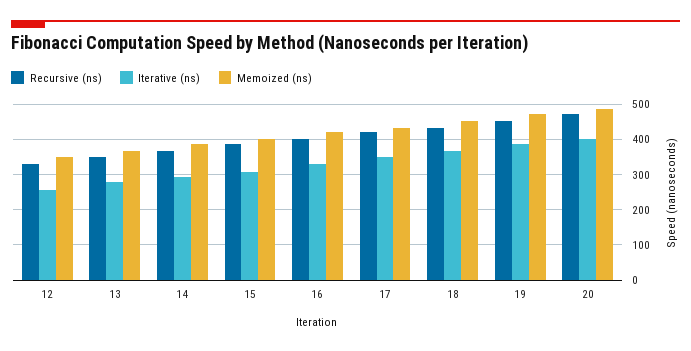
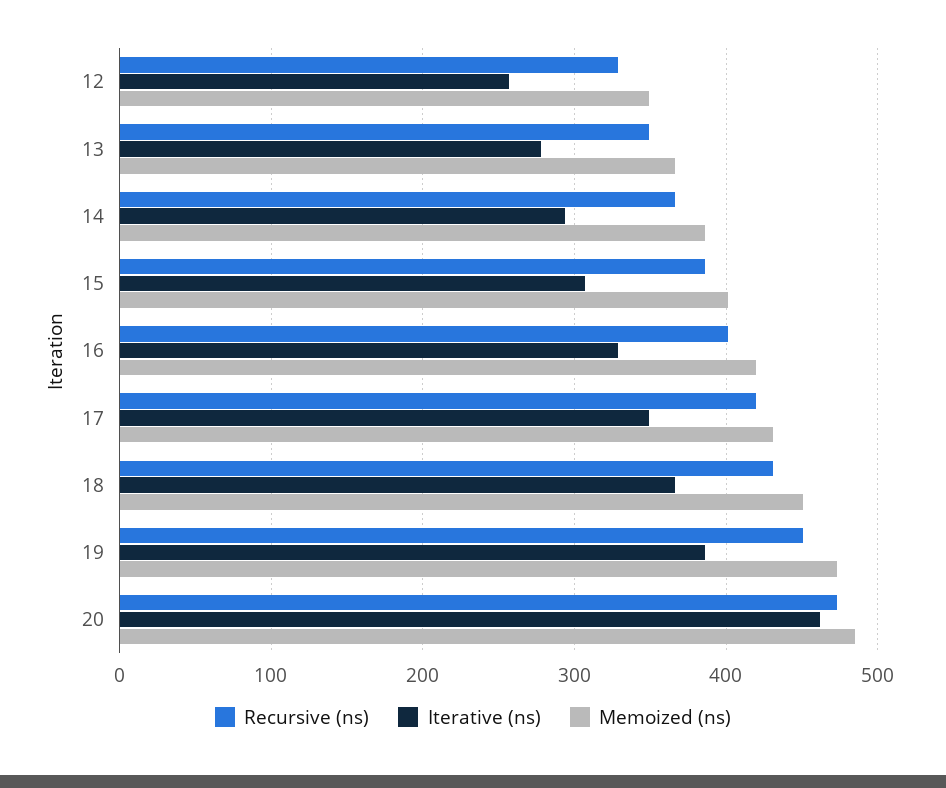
  {
    "Recursive (ns)": {
      "12": 330,
      "13": 350,
      "14": 370,
      "15": 390,
      "16": 400,
      "17": 420,
      "18": 430,
      "19": 450,
      "20": 470
    },
    "Iterative (ns)": {
      "12": 260,
      "13": 280,
      "14": 290,
      "15": 310,
      "16": 330,
      "17": 350,
      "18": 370,
      "19": 390,
-     "20": 400
+     "20": 460
    },
    "Memoized (ns)": {
      "12": 350,
      "13": 370,
      "14": 390,
      "15": 400,
      "16": 420,
      "17": 430,
      "18": 450,
      "19": 470,
      "20": 490
    }
  }

